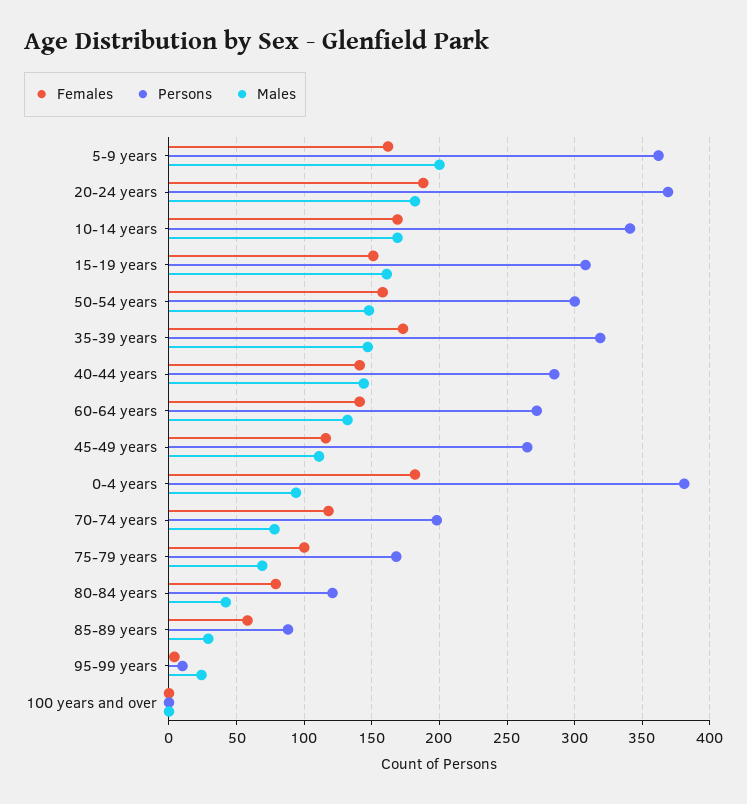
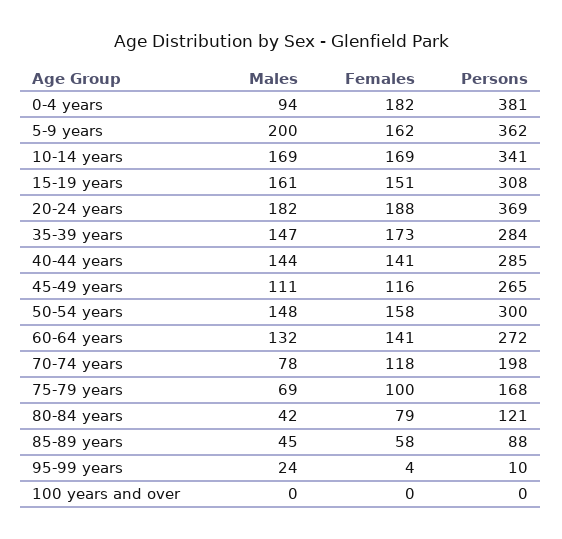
  {
    "Females": {
      "5-9 years": 162,
      "20-24 years": 188,
      "10-14 years": 169,
      "15-19 years": 151,
      "50-54 years": 158,
      "35-39 years": 173,
      "40-44 years": 141,
      "60-64 years": 141,
      "45-49 years": 116,
      "0-4 years": 182,
      "70-74 years": 118,
      "75-79 years": 100,
      "80-84 years": 79,
      "85-89 years": 58,
      "95-99 years": 4,
      "100 years and over": 0
    },
    "Persons": {
      "5-9 years": 362,
      "20-24 years": 369,
      "10-14 years": 341,
      "15-19 years": 308,
      "50-54 years": 300,
-     "35-39 years": 320,
+     "35-39 years": 284,
      "40-44 years": 285,
      "60-64 years": 272,
      "45-49 years": 265,
      "0-4 years": 381,
      "70-74 years": 198,
      "75-79 years": 168,
      "80-84 years": 121,
      "85-89 years": 88,
      "95-99 years": 10,
      "100 years and over": 0
    },
    "Males": {
      "5-9 years": 200,
      "20-24 years": 182,
      "10-14 years": 169,
      "15-19 years": 161,
      "50-54 years": 148,
      "35-39 years": 147,
      "40-44 years": 144,
      "60-64 years": 132,
      "45-49 years": 111,
      "0-4 years": 94,
      "70-74 years": 78,
      "75-79 years": 69,
      "80-84 years": 42,
-     "85-89 years": 30,
+     "85-89 years": 45,
      "95-99 years": 24,
      "100 years and over": 0
    }
  }

